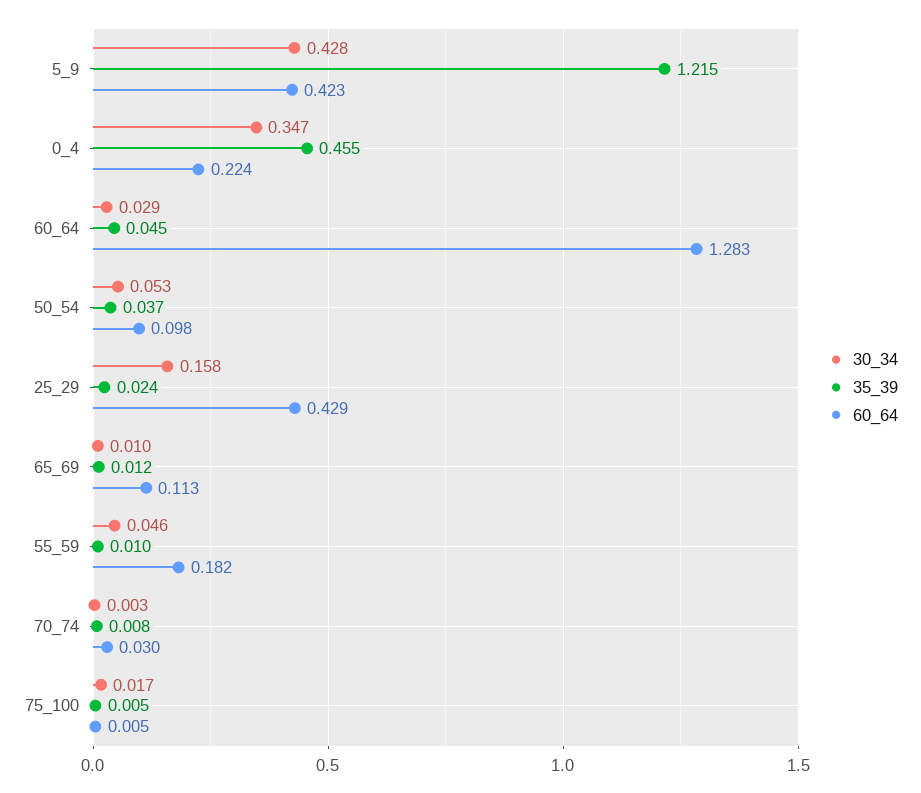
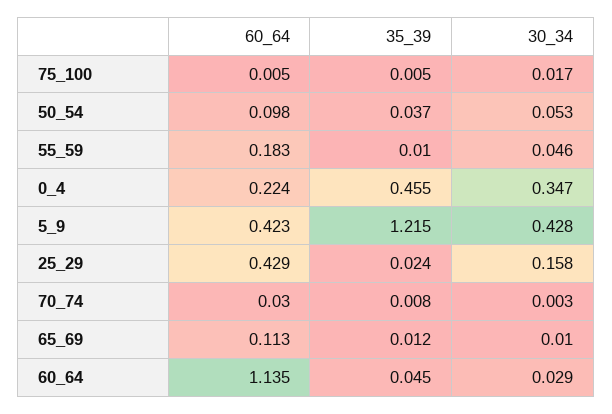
  {
    "30_34": {
      "5_9": 0.428,
      "0_4": 0.347,
      "60_64": 0.029,
      "50_54": 0.053,
      "25_29": 0.158,
      "65_69": 0.01,
      "55_59": 0.046,
      "70_74": 0.003,
      "75_100": 0.017
    },
    "35_39": {
      "5_9": 1.215,
      "0_4": 0.455,
      "60_64": 0.045,
      "50_54": 0.037,
      "25_29": 0.024,
      "65_69": 0.012,
      "55_59": 0.01,
      "70_74": 0.008,
      "75_100": 0.005
    },
    "60_64": {
      "5_9": 0.423,
      "0_4": 0.224,
-     "60_64": 1.283,
+     "60_64": 1.135,
      "50_54": 0.098,
      "25_29": 0.429,
      "65_69": 0.113,
-     "55_59": 0.182,
+     "55_59": 0.183,
      "70_74": 0.03,
      "75_100": 0.005
    }
  }

